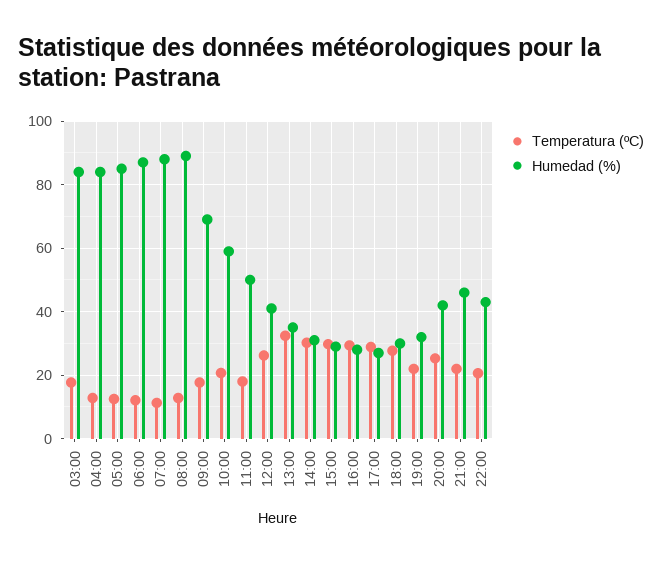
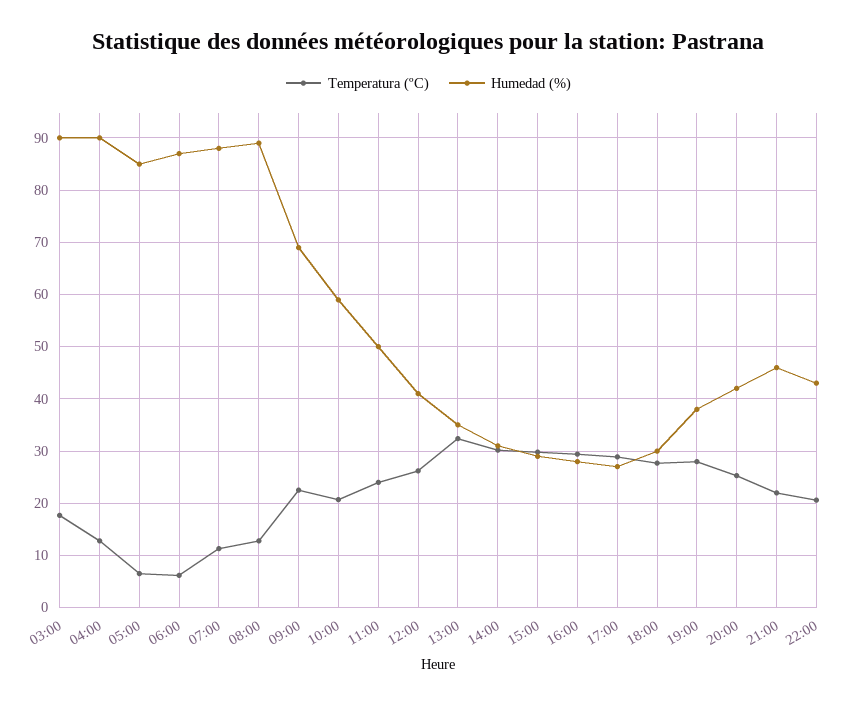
  {
    "Temperatura (ºC)": {
      "03:00": 18,
      "04:00": 12,
-     "05:00": 12,
+     "05:00": 6,
-     "06:00": 12,
+     "06:00": 6,
      "07:00": 12,
      "08:00": 12,
-     "09:00": 18,
+     "09:00": 22,
      "10:00": 20,
-     "11:00": 18,
+     "11:00": 24,
      "12:00": 26,
      "13:00": 32,
      "14:00": 30,
      "15:00": 30,
      "16:00": 30,
      "17:00": 28,
      "18:00": 28,
-     "19:00": 22,
+     "19:00": 28,
      "20:00": 26,
      "21:00": 22,
      "22:00": 20
    },
    "Humedad (%)": {
-     "03:00": 84,
+     "03:00": 90,
-     "04:00": 84,
+     "04:00": 90,
      "05:00": 86,
      "06:00": 88,
      "07:00": 88,
      "08:00": 90,
      "09:00": 70,
      "10:00": 60,
      "11:00": 50,
      "12:00": 42,
      "13:00": 36,
      "14:00": 32,
      "15:00": 30,
      "16:00": 28,
      "17:00": 28,
      "18:00": 30,
-     "19:00": 32,
+     "19:00": 38,
      "20:00": 42,
      "21:00": 46,
      "22:00": 44
    }
  }

